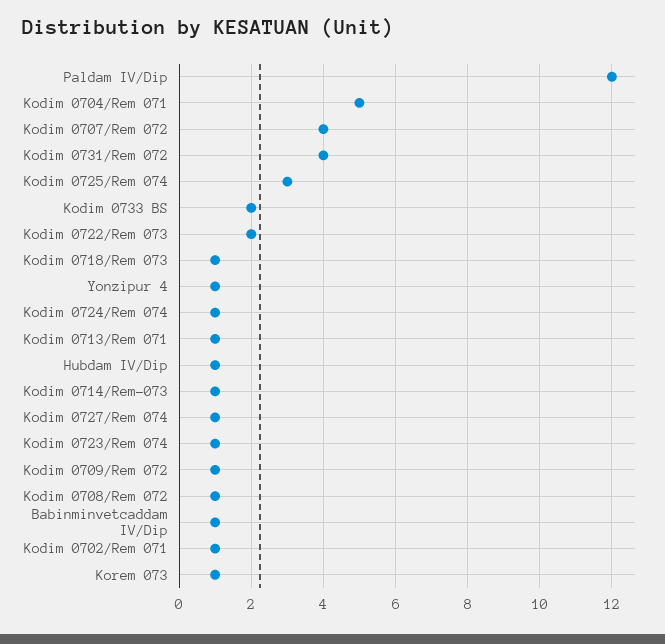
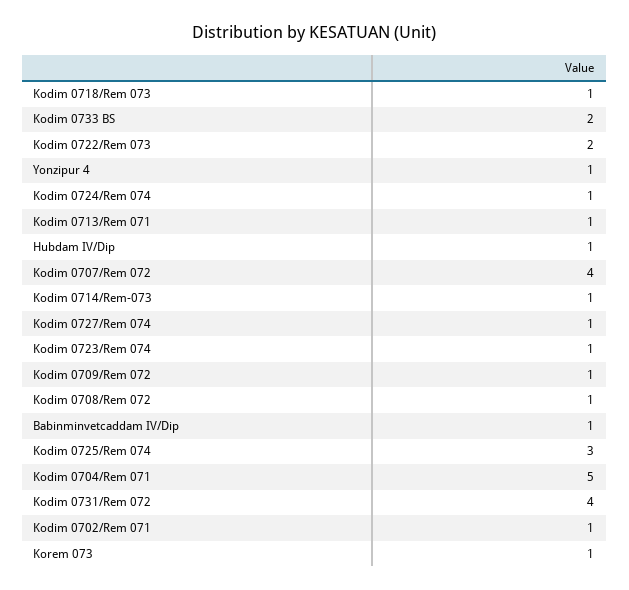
  {
-   "Paldam IV/Dip": 12,
    "Kodim 0704/Rem 071": 5,
    "Kodim 0707/Rem 072": 4,
    "Kodim 0731/Rem 072": 4,
    "Kodim 0725/Rem 074": 3,
    "Kodim 0733 BS": 2,
    "Kodim 0722/Rem 073": 2,
    "Kodim 0718/Rem 073": 1,
    "Yonzipur 4": 1,
    "Kodim 0724/Rem 074": 1,
    "Kodim 0713/Rem 071": 1,
    "Hubdam IV/Dip": 1,
    "Kodim 0714/Rem-073": 1,
    "Kodim 0727/Rem 074": 1,
    "Kodim 0723/Rem 074": 1,
    "Kodim 0709/Rem 072": 1,
    "Kodim 0708/Rem 072": 1,
    "Babinminvetcaddam IV/Dip": 1,
    "Kodim 0702/Rem 071": 1,
    "Korem 073": 1
  }

